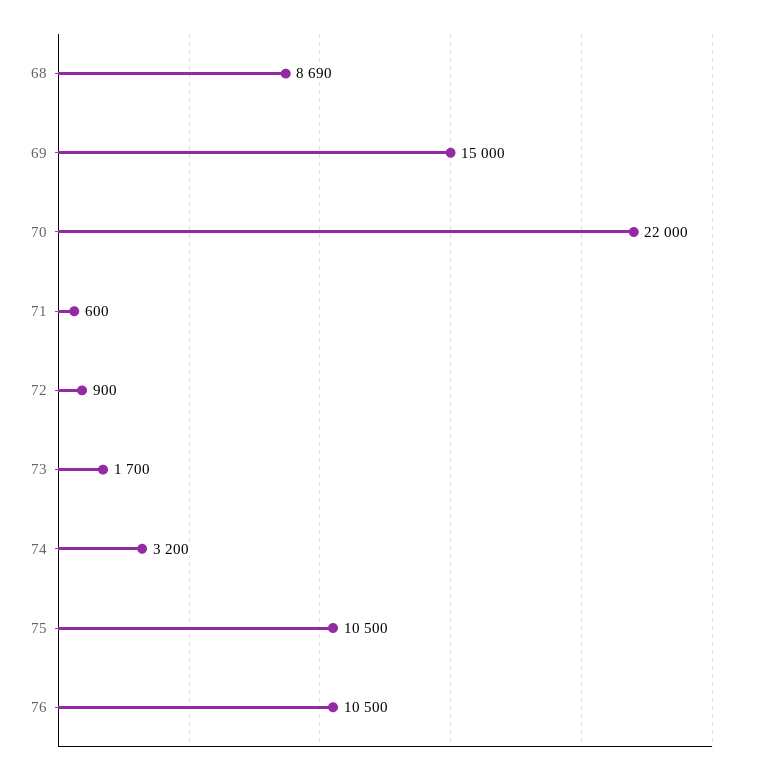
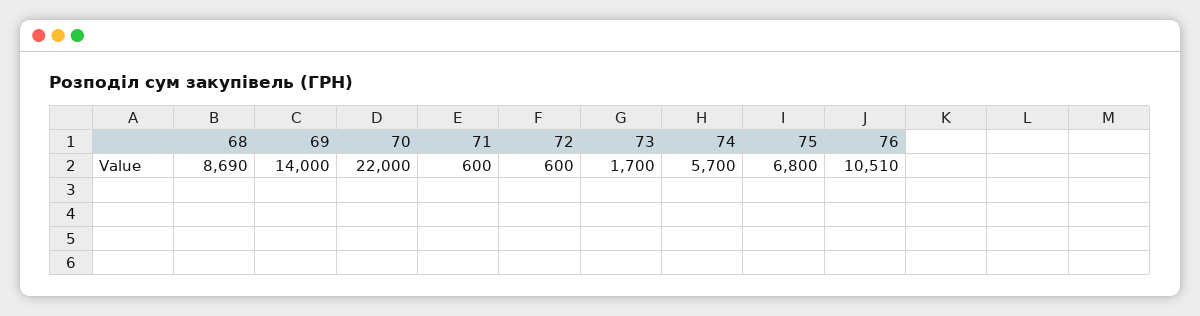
  {
    "68": 8690,
-   "69": 15000,
+   "69": 14000,
    "70": 22000,
    "71": 600,
-   "72": 900,
+   "72": 600,
    "73": 1700,
-   "74": 3200,
+   "74": 5700,
-   "75": 10500,
+   "75": 6800,
-   "76": 10500
+   "76": 10510
  }

